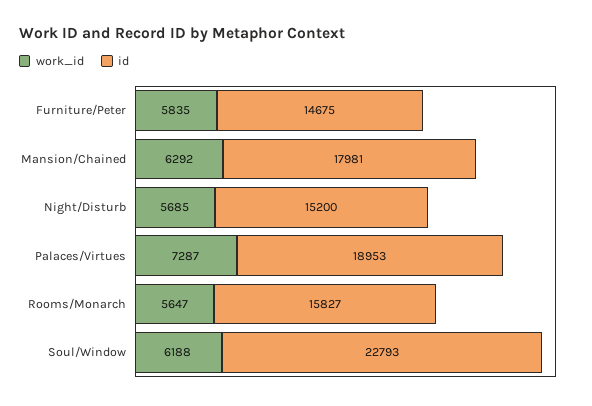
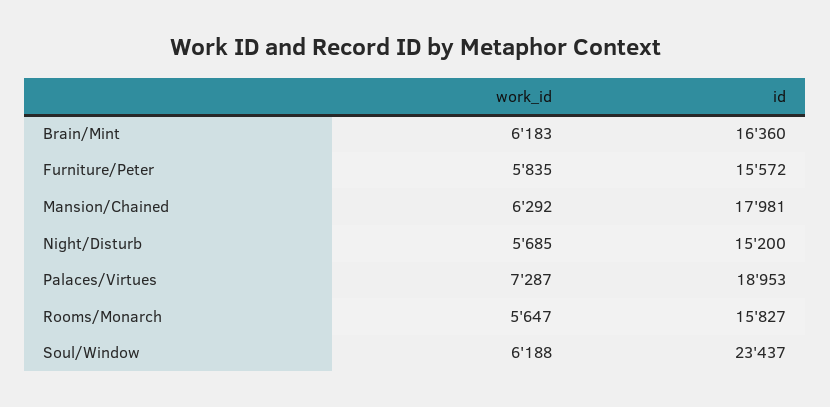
  {
    "work_id": {
      "Furniture/Peter": 5835,
      "Mansion/Chained": 6292,
      "Night/Disturb": 5685,
      "Palaces/Virtues": 7287,
      "Rooms/Monarch": 5647,
-     "Soul/Window": 6188
+     "Soul/Window": 6188,
+     "Brain/Mint": 6183
    },
    "id": {
-     "Furniture/Peter": 14675,
+     "Furniture/Peter": 15572,
      "Mansion/Chained": 17981,
      "Night/Disturb": 15200,
      "Palaces/Virtues": 18953,
      "Rooms/Monarch": 15827,
-     "Soul/Window": 22793
+     "Soul/Window": 23437,
+     "Brain/Mint": 16360
    }
  }

